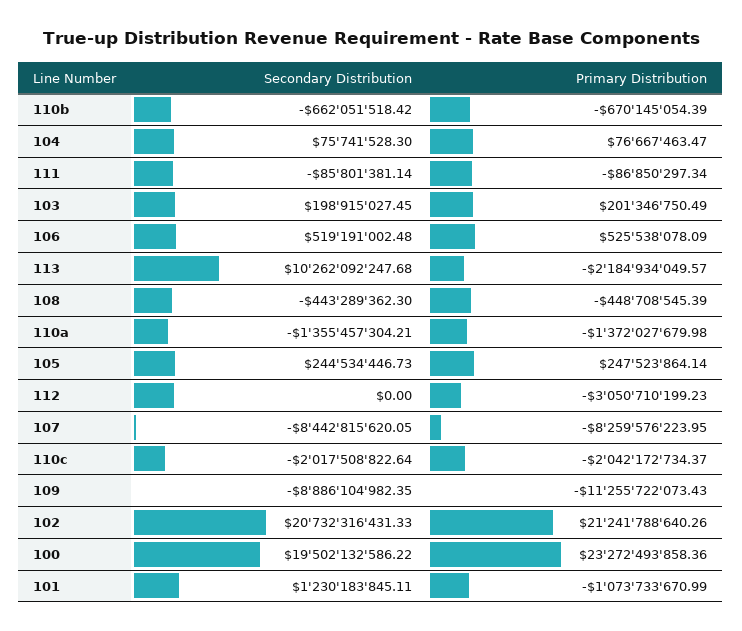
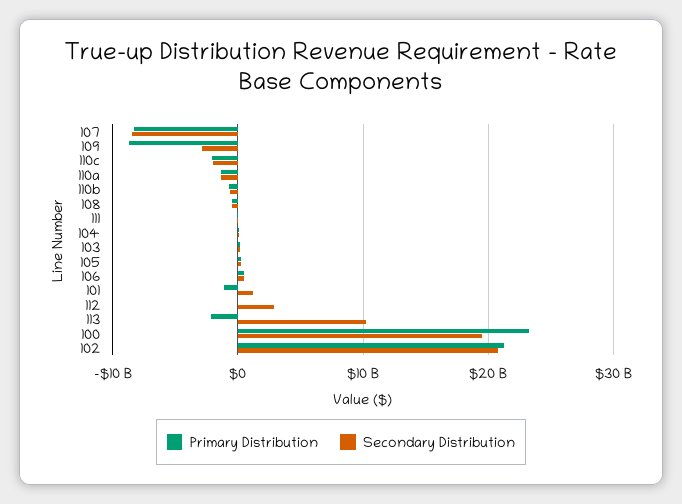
  {
    "Secondary Distribution": {
      "110b": -662051518.42,
      "104": 75741528.3,
      "111": -85801381.14,
      "103": 198915027.45,
      "106": 519191002.48,
      "113": 10262092247.68,
      "108": -443289362.3,
      "110a": -1355457304.21,
      "105": 244534446.73,
-     "112": 0,
+     "112": 3000000000,
      "107": -8442815620.05,
      "110c": -2017508822.64,
-     "109": -8886104982.35,
+     "109": -3000000000,
      "102": 20732316431.33,
      "100": 19502132586.22,
      "101": 1230183845.11
    },
    "Primary Distribution": {
      "110b": -670145054.39,
      "104": 76667463.47,
      "111": -86850297.34,
      "103": 201346750.49,
      "106": 525538078.09,
      "113": -2184934049.57,
      "108": -448708545.39,
      "110a": -1372027679.98,
      "105": 247523864.14,
-     "112": -3050710199.23,
+     "112": 0,
      "107": -8259576223.95,
      "110c": -2042172734.37,
-     "109": -11255722073.43,
+     "109": -9000000000,
      "102": 21241788640.26,
      "100": 23272493858.36,
      "101": -1073733670.99
    }
  }

